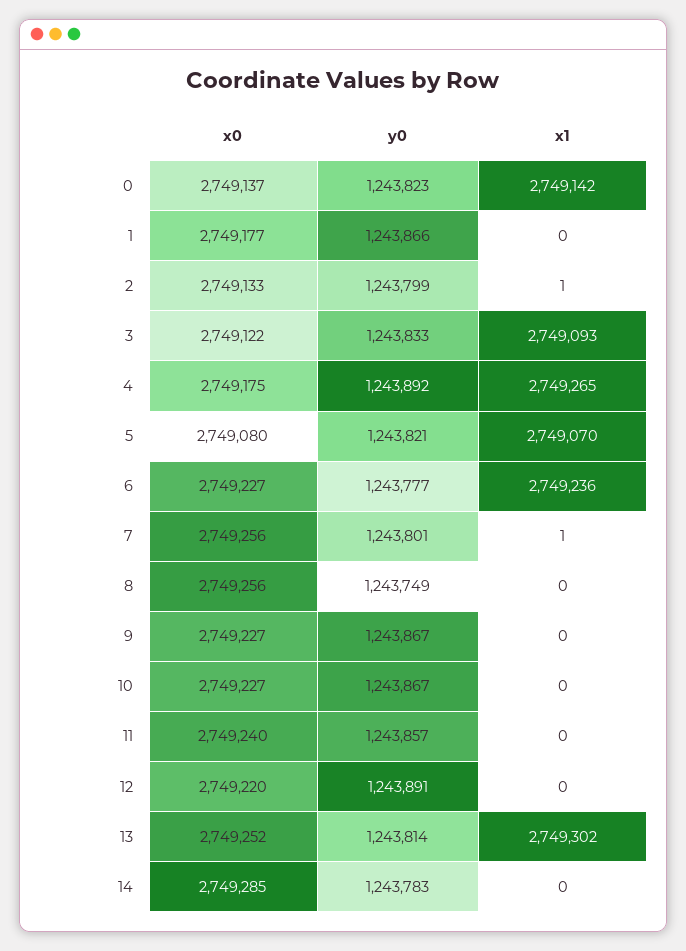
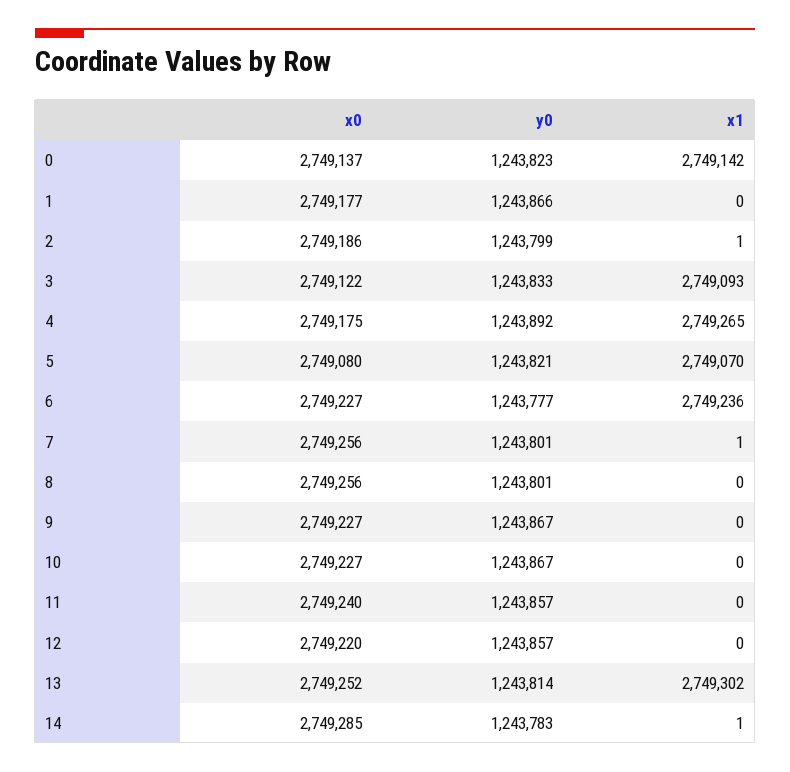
  {
    "x0": {
      "0": 2749137,
      "1": 2749177,
-     "2": 2749133,
+     "2": 2749186,
      "3": 2749122,
      "4": 2749175,
      "5": 2749080,
      "6": 2749227,
      "7": 2749256,
      "8": 2749256,
      "9": 2749227,
      "10": 2749227,
      "11": 2749240,
      "12": 2749220,
      "13": 2749252,
      "14": 2749285
    },
    "y0": {
      "0": 1243823,
      "1": 1243866,
      "2": 1243799,
      "3": 1243833,
      "4": 1243892,
      "5": 1243821,
      "6": 1243777,
      "7": 1243801,
-     "8": 1243749,
+     "8": 1243801,
      "9": 1243867,
      "10": 1243867,
      "11": 1243857,
-     "12": 1243891,
+     "12": 1243857,
      "13": 1243814,
      "14": 1243783
    },
    "x1": {
      "0": 2749142,
      "1": 0,
      "2": 1,
      "3": 2749093,
      "4": 2749265,
      "5": 2749070,
      "6": 2749236,
      "7": 1,
      "8": 0,
      "9": 0,
      "10": 0,
      "11": 0,
      "12": 0,
      "13": 2749302,
-     "14": 0
+     "14": 1
    }
  }

